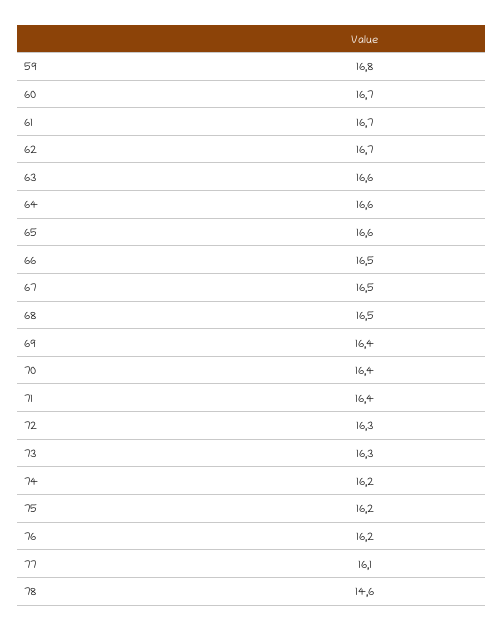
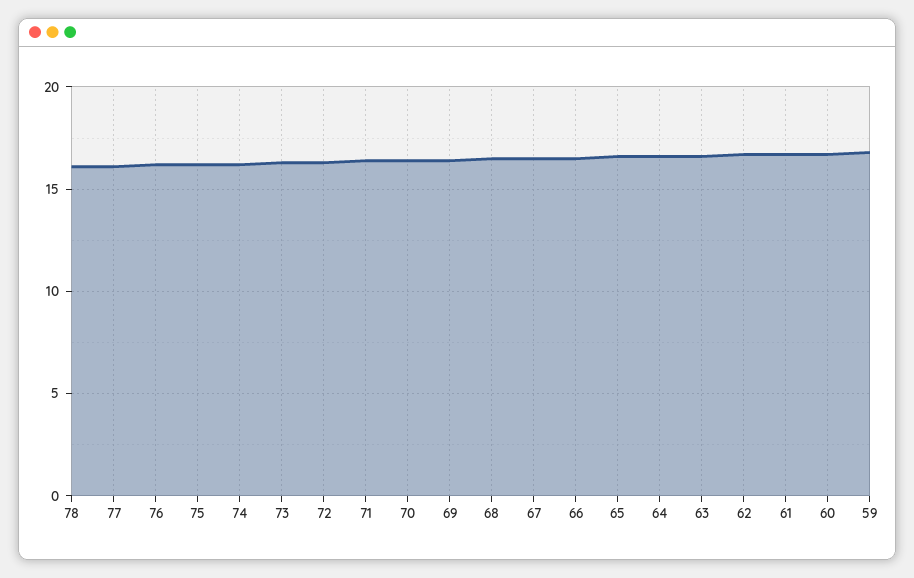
  {
    "59": 16.8,
    "60": 16.7,
    "61": 16.7,
    "62": 16.7,
    "63": 16.6,
    "64": 16.6,
    "65": 16.6,
    "66": 16.5,
    "67": 16.5,
    "68": 16.5,
    "69": 16.4,
    "70": 16.4,
    "71": 16.4,
    "72": 16.3,
    "73": 16.3,
    "74": 16.2,
    "75": 16.2,
    "76": 16.2,
    "77": 16.1,
-   "78": 14.6
+   "78": 16
  }

